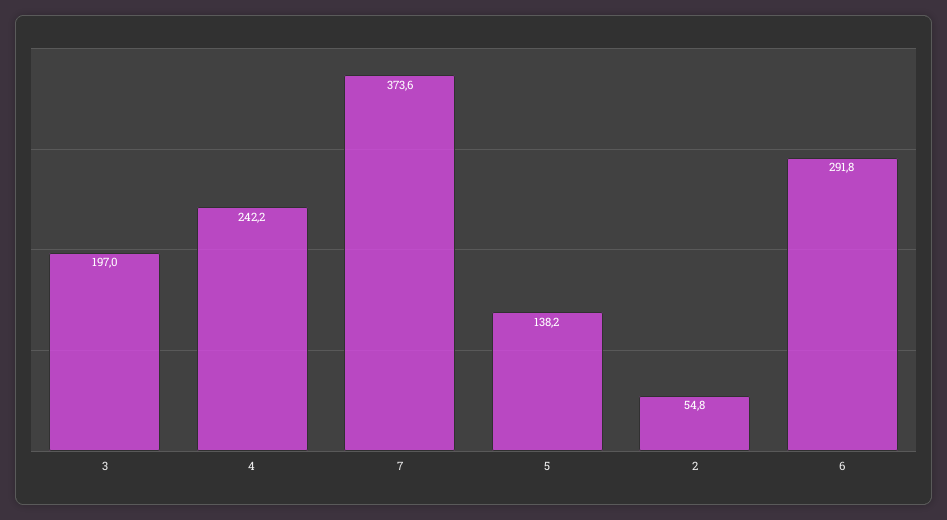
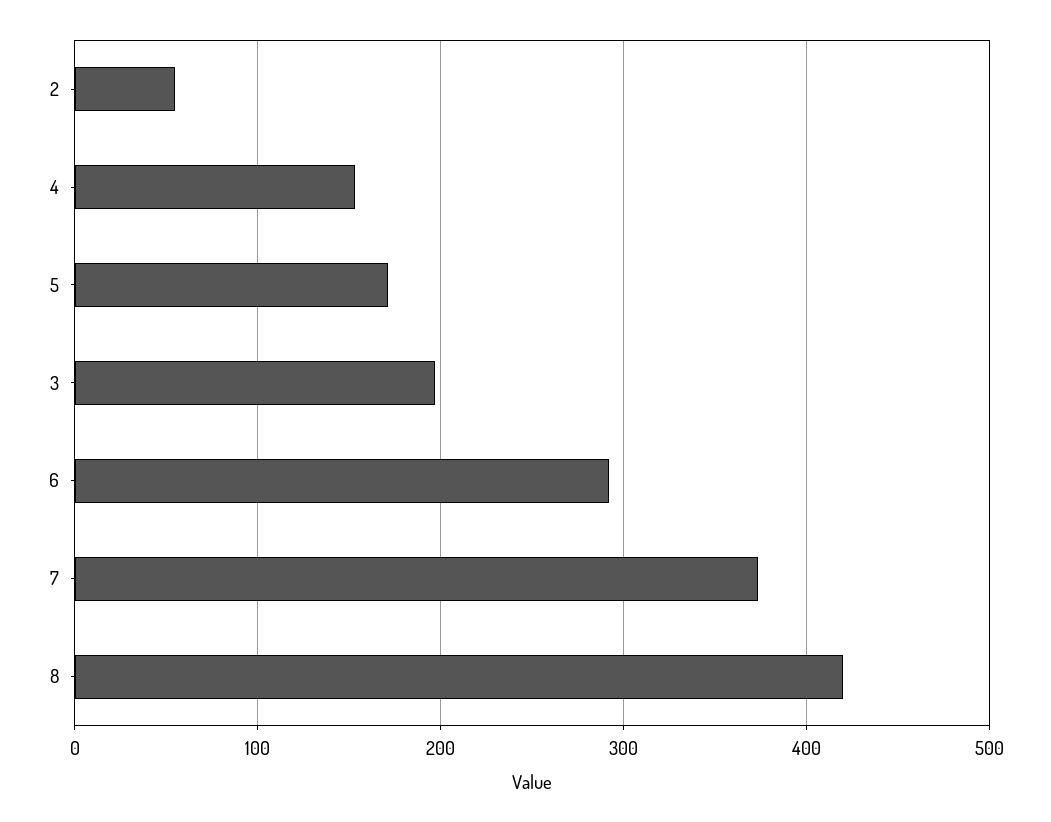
  {
    "3": 197,
-   "4": 242.2,
+   "4": 150,
    "7": 373.6,
-   "5": 138.2,
+   "5": 170,
    "2": 54.8,
-   "6": 291.8
+   "6": 291.8,
+   "8": 420
  }

